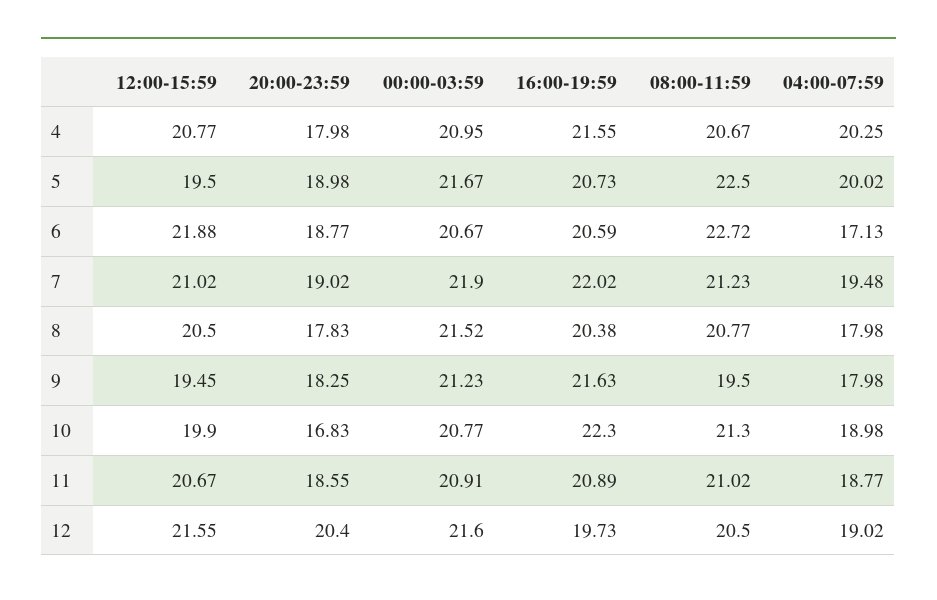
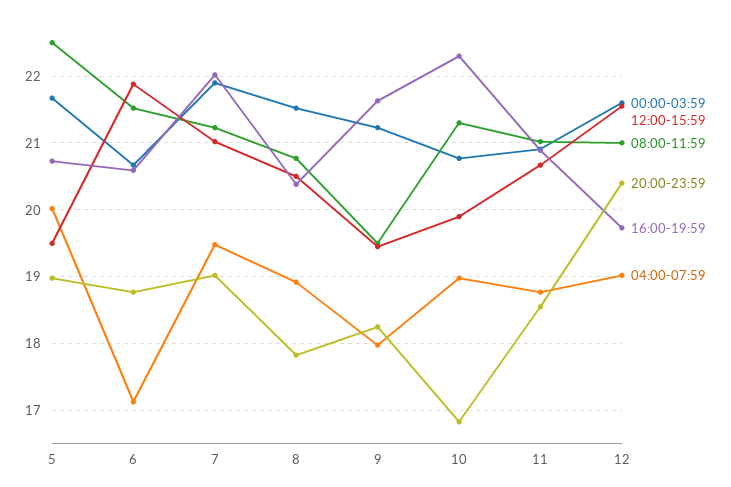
  {
    "12:00-15:59": {
-     "4": 20.77,
      "5": 19.5,
      "6": 21.88,
      "7": 21.02,
      "8": 20.5,
      "9": 19.45,
      "10": 19.9,
      "11": 20.67,
      "12": 21.55
    },
    "20:00-23:59": {
-     "4": 17.98,
      "5": 18.98,
      "6": 18.77,
      "7": 19.02,
      "8": 17.83,
      "9": 18.25,
      "10": 16.83,
      "11": 18.55,
      "12": 20.4
    },
    "00:00-03:59": {
-     "4": 20.95,
      "5": 21.67,
      "6": 20.67,
      "7": 21.9,
      "8": 21.52,
      "9": 21.23,
      "10": 20.77,
      "11": 20.91,
      "12": 21.6
    },
    "16:00-19:59": {
-     "4": 21.55,
      "5": 20.73,
      "6": 20.59,
      "7": 22.02,
      "8": 20.38,
      "9": 21.63,
      "10": 22.3,
      "11": 20.89,
      "12": 19.73
    },
    "08:00-11:59": {
-     "4": 20.67,
      "5": 22.5,
-     "6": 22.72,
+     "6": 21.5,
      "7": 21.23,
      "8": 20.77,
      "9": 19.5,
      "10": 21.3,
      "11": 21.02,
-     "12": 20.5
+     "12": 21
    },
    "04:00-07:59": {
-     "4": 20.25,
      "5": 20.02,
      "6": 17.13,
      "7": 19.48,
-     "8": 17.98,
+     "8": 18.9,
      "9": 17.98,
      "10": 18.98,
      "11": 18.77,
      "12": 19.02
    }
  }

